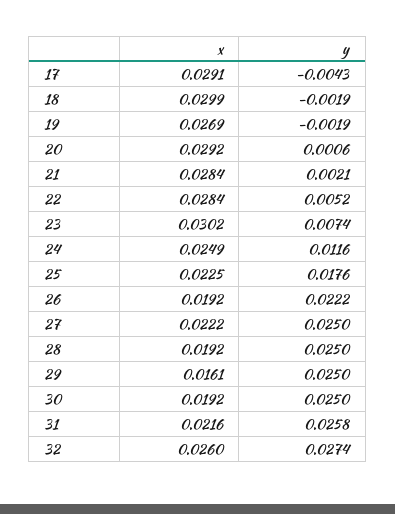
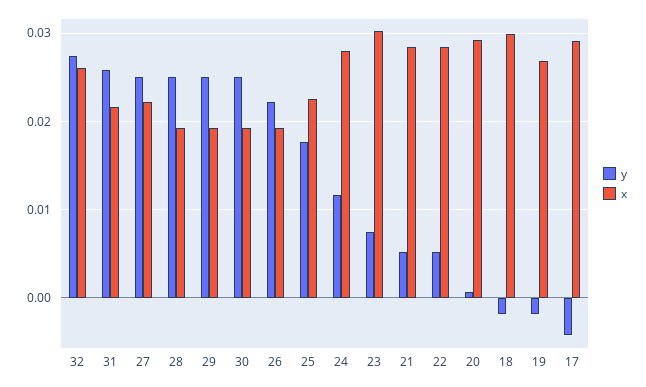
  {
    "x": {
      "17": 0.0291,
      "18": 0.0299,
      "19": 0.0269,
      "20": 0.0292,
      "21": 0.0284,
      "22": 0.0284,
      "23": 0.0302,
-     "24": 0.0249,
+     "24": 0.028,
      "25": 0.0225,
      "26": 0.0192,
      "27": 0.0222,
      "28": 0.0192,
-     "29": 0.0161,
+     "29": 0.019,
      "30": 0.0192,
      "31": 0.0216,
      "32": 0.026
    },
    "y": {
      "17": -0.0043,
      "18": -0.0019,
      "19": -0.0019,
      "20": 0.0006,
-     "21": 0.0021,
+     "21": 0.005,
      "22": 0.0052,
      "23": 0.0074,
      "24": 0.0116,
      "25": 0.0176,
      "26": 0.0222,
      "27": 0.025,
      "28": 0.025,
      "29": 0.025,
      "30": 0.025,
      "31": 0.0258,
      "32": 0.0274
    }
  }

